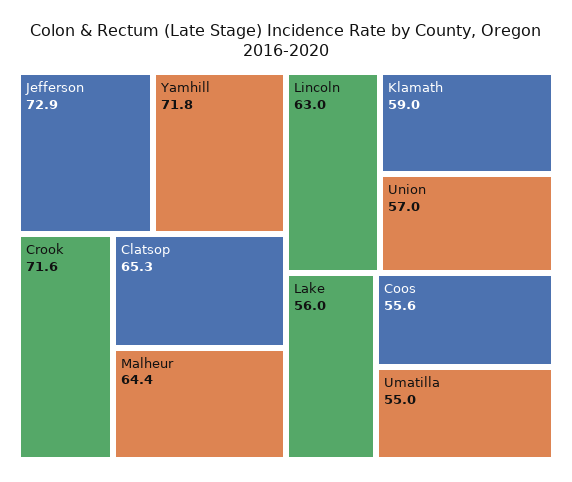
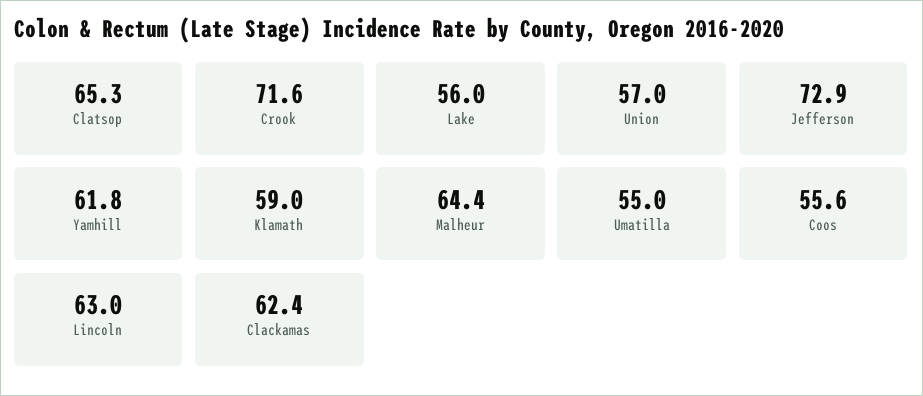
  {
    "Jefferson": 72.9,
-   "Yamhill": 71.8,
+   "Yamhill": 61.8,
    "Crook": 71.6,
    "Clatsop": 65.3,
    "Malheur": 64.4,
    "Lincoln": 63,
    "Klamath": 59,
    "Union": 57,
    "Lake": 56,
    "Coos": 55.6,
-   "Umatilla": 55
+   "Umatilla": 55,
+   "Clackamas": 62.4
  }

